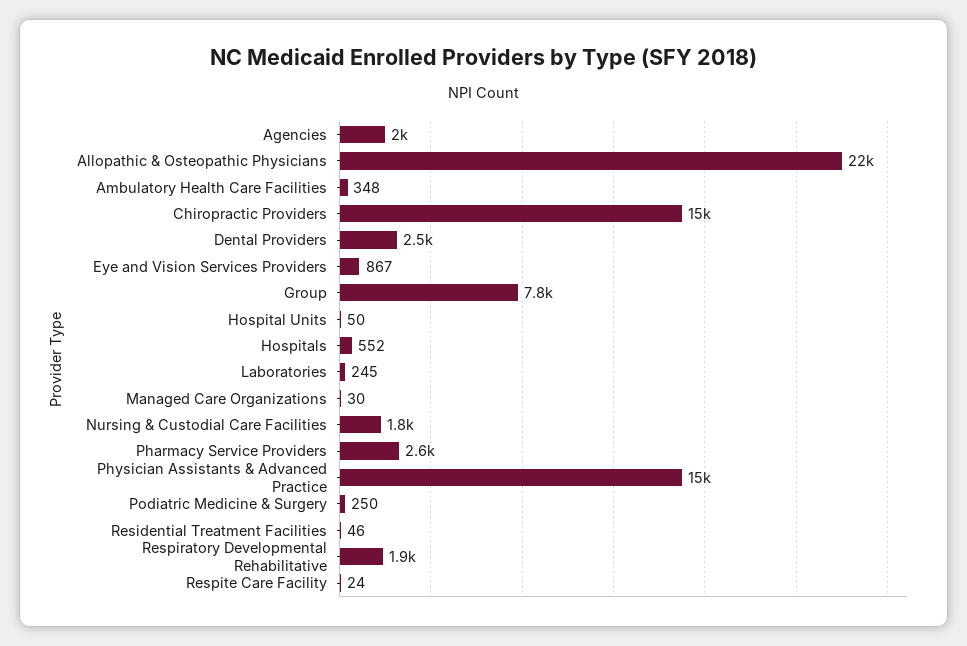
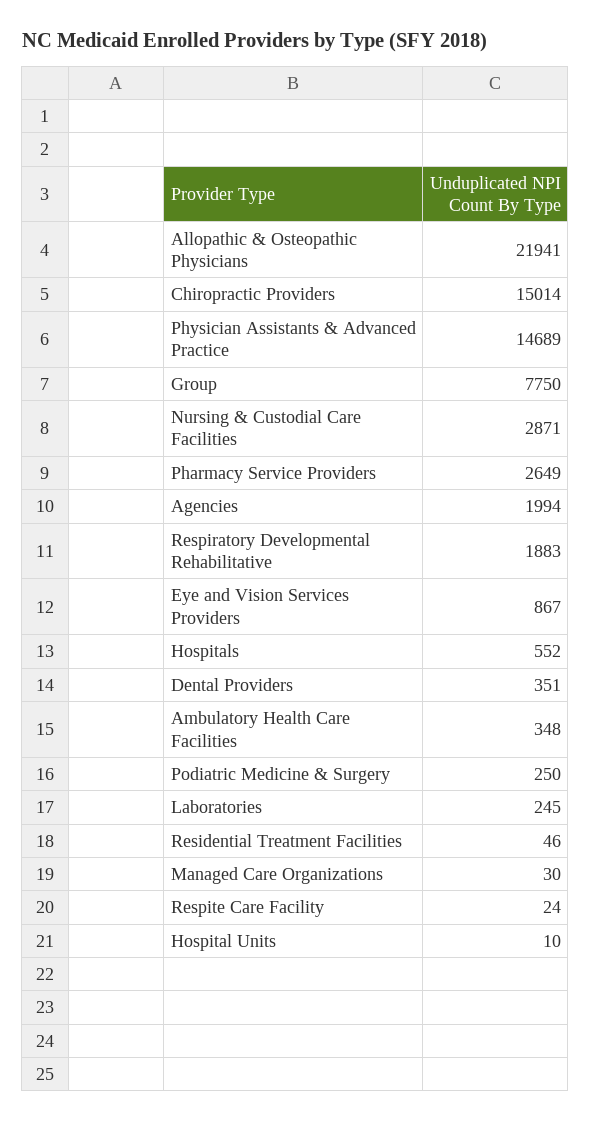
  {
    "Agencies": 1994,
    "Allopathic & Osteopathic Physicians": 21941,
    "Ambulatory Health Care Facilities": 348,
    "Chiropractic Providers": 15014,
-   "Dental Providers": 2500,
+   "Dental Providers": 351,
    "Eye and Vision Services Providers": 867,
    "Group": 7750,
-   "Hospital Units": 50,
+   "Hospital Units": 10,
    "Hospitals": 552,
    "Laboratories": 245,
    "Managed Care Organizations": 30,
-   "Nursing & Custodial Care Facilities": 1800,
+   "Nursing & Custodial Care Facilities": 2871,
    "Pharmacy Service Providers": 2649,
    "Physician Assistants & Advanced Practice": 14689,
    "Podiatric Medicine & Surgery": 250,
    "Residential Treatment Facilities": 46,
    "Respiratory Developmental Rehabilitative": 1883,
    "Respite Care Facility": 24
  }

